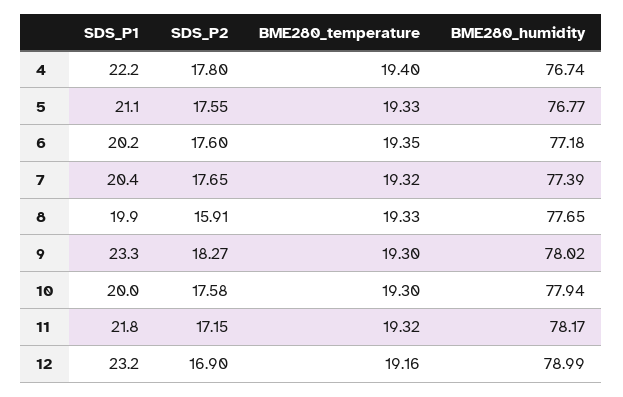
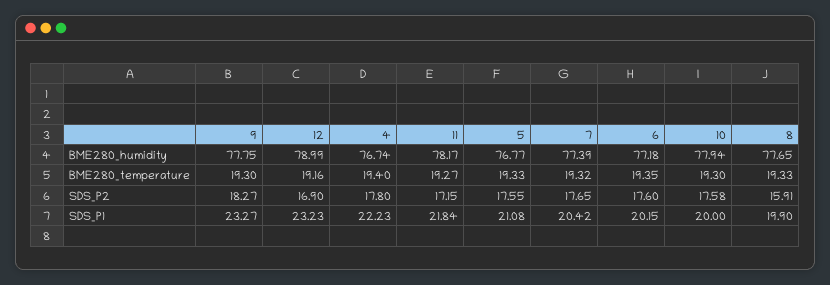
  {
    "SDS_P1": {
      "4": 22.23,
      "5": 21.08,
      "6": 20.15,
      "7": 20.42,
      "8": 19.9,
      "9": 23.27,
      "10": 20,
      "11": 21.84,
      "12": 23.23
    },
    "SDS_P2": {
      "4": 17.8,
      "5": 17.55,
      "6": 17.6,
      "7": 17.65,
      "8": 15.91,
      "9": 18.27,
      "10": 17.58,
      "11": 17.15,
      "12": 16.9
    },
    "BME280_temperature": {
      "4": 19.4,
      "5": 19.33,
      "6": 19.35,
      "7": 19.32,
      "8": 19.33,
      "9": 19.3,
      "10": 19.3,
-     "11": 19.32,
+     "11": 19.27,
      "12": 19.16
    },
    "BME280_humidity": {
      "4": 76.74,
      "5": 76.77,
      "6": 77.18,
      "7": 77.39,
      "8": 77.65,
-     "9": 78.02,
+     "9": 77.75,
      "10": 77.94,
      "11": 78.17,
      "12": 78.99
    }
  }

